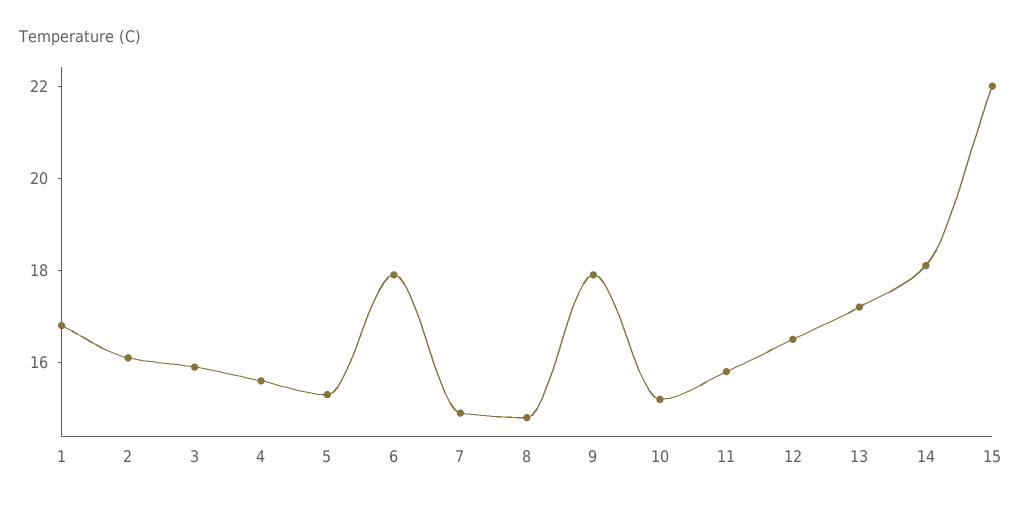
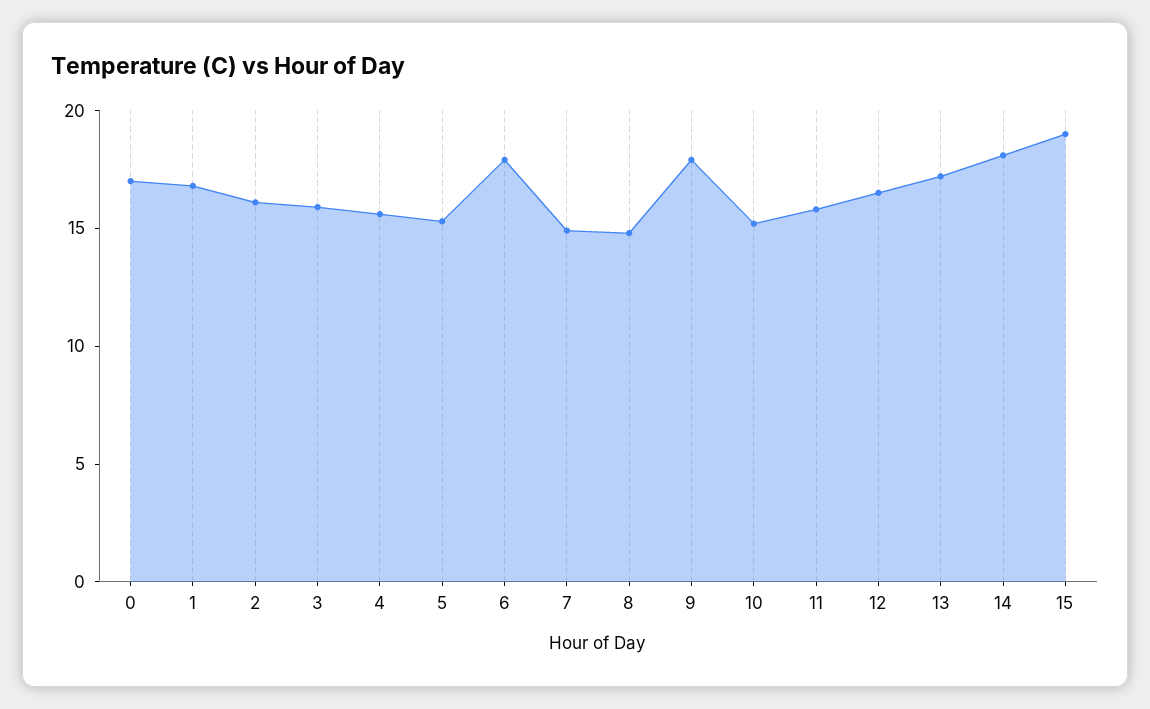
  {
    "1": 17,
    "2": 16,
    "3": 16,
    "4": 15.5,
    "5": 15.5,
    "6": 18,
    "7": 15,
    "8": 15,
    "9": 18,
    "10": 15,
    "11": 16,
    "12": 16.5,
    "13": 17,
    "14": 18,
-   "15": 22
+   "15": 19,
+   "0": 17
  }

